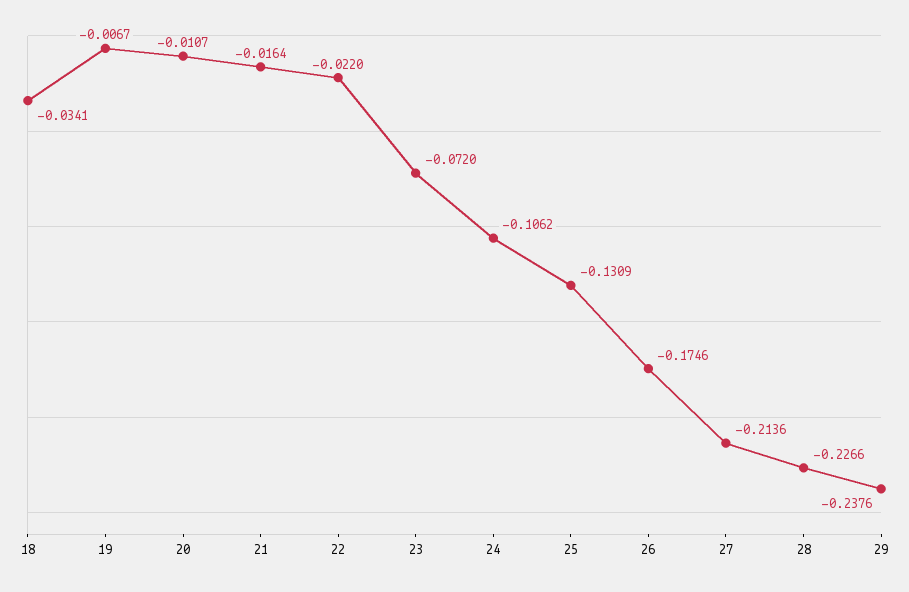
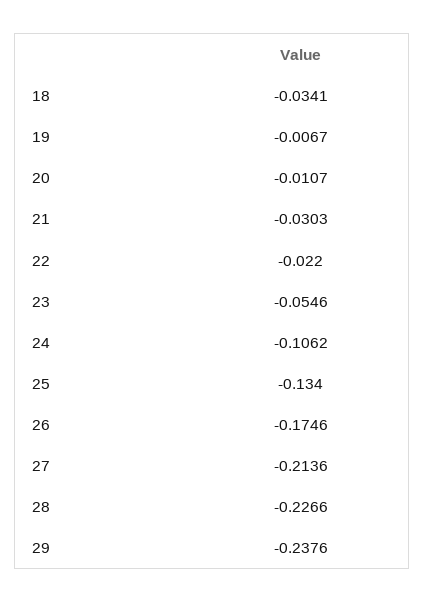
  {
    "18": -0.0341,
    "19": -0.0067,
    "20": -0.0107,
-   "21": -0.0164,
+   "21": -0.0303,
    "22": -0.022,
-   "23": -0.072,
+   "23": -0.0546,
    "24": -0.1062,
-   "25": -0.1309,
+   "25": -0.134,
    "26": -0.1746,
    "27": -0.2136,
    "28": -0.2266,
    "29": -0.2376
  }

